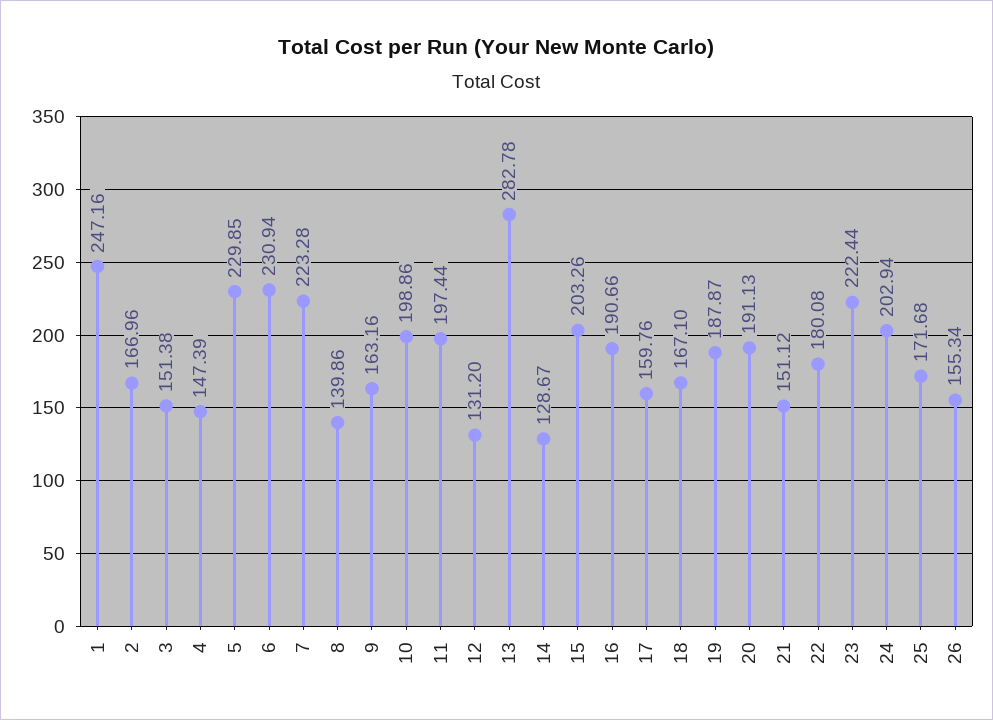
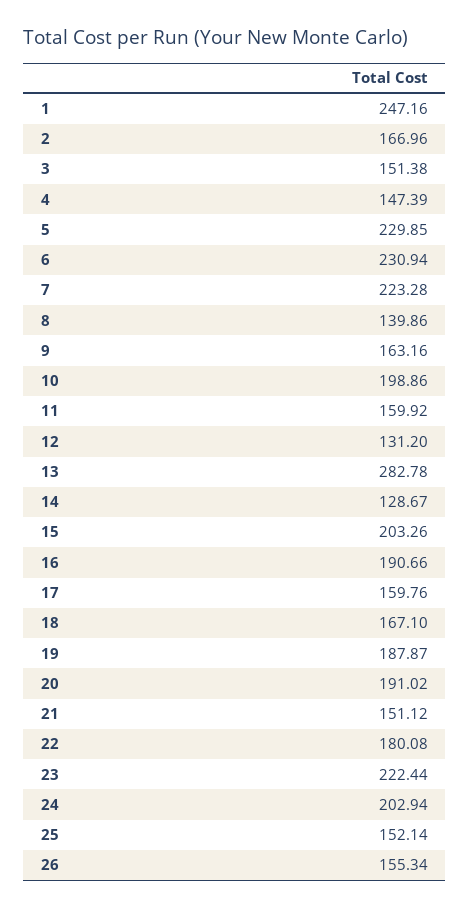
  {
    "1": 247.16,
    "2": 166.96,
    "3": 151.38,
    "4": 147.39,
    "5": 229.85,
    "6": 230.94,
    "7": 223.28,
    "8": 139.86,
    "9": 163.16,
    "10": 198.86,
-   "11": 197.44,
+   "11": 159.92,
    "12": 131.2,
    "13": 282.78,
    "14": 128.67,
    "15": 203.26,
    "16": 190.66,
    "17": 159.76,
    "18": 167.1,
    "19": 187.87,
-   "20": 191.13,
+   "20": 191.02,
    "21": 151.12,
    "22": 180.08,
    "23": 222.44,
    "24": 202.94,
-   "25": 171.68,
+   "25": 152.14,
    "26": 155.34
  }

